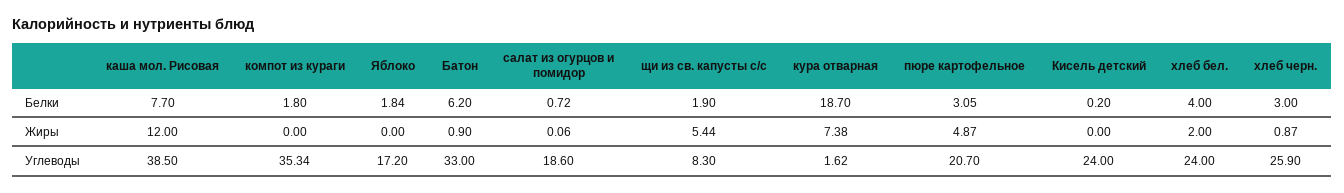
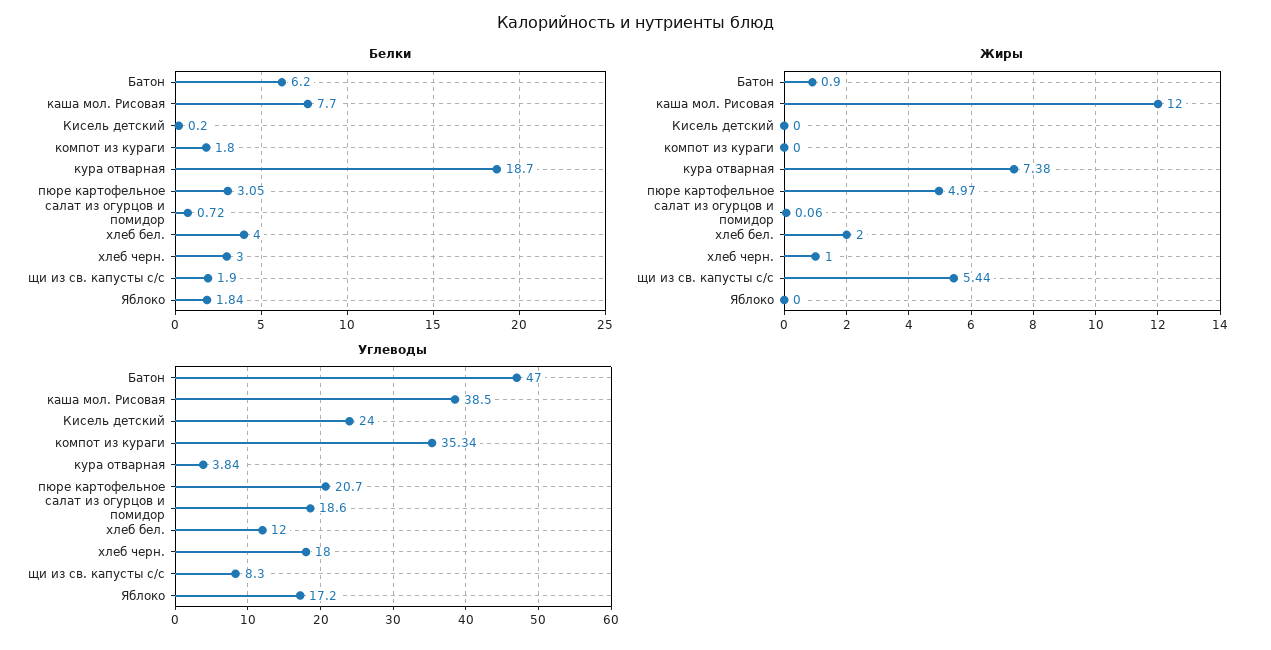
  {
    "Белки": {
      "каша мол. Рисовая": 7.7,
      "компот из кураги": 1.8,
      "Яблоко": 1.84,
      "Батон": 6.2,
      "салат из огурцов и помидор": 0.72,
      "щи из св. капусты с/с": 1.9,
      "кура отварная": 18.7,
      "пюре картофельное": 3.05,
      "Кисель детский": 0.2,
      "хлеб бел.": 4,
      "хлеб черн.": 3
    },
    "Жиры": {
      "каша мол. Рисовая": 12,
      "компот из кураги": 0,
      "Яблоко": 0,
      "Батон": 0.9,
      "салат из огурцов и помидор": 0.06,
      "щи из св. капусты с/с": 5.44,
      "кура отварная": 7.38,
-     "пюре картофельное": 4.87,
+     "пюре картофельное": 4.97,
      "Кисель детский": 0,
      "хлеб бел.": 2,
-     "хлеб черн.": 0.87
+     "хлеб черн.": 1
    },
    "Углеводы": {
      "каша мол. Рисовая": 38.5,
      "компот из кураги": 35.34,
      "Яблоко": 17.2,
-     "Батон": 33,
+     "Батон": 47,
      "салат из огурцов и помидор": 18.6,
      "щи из св. капусты с/с": 8.3,
-     "кура отварная": 1.62,
+     "кура отварная": 3.84,
      "пюре картофельное": 20.7,
      "Кисель детский": 24,
-     "хлеб бел.": 24,
+     "хлеб бел.": 12,
-     "хлеб черн.": 25.9
+     "хлеб черн.": 18
    }
  }

